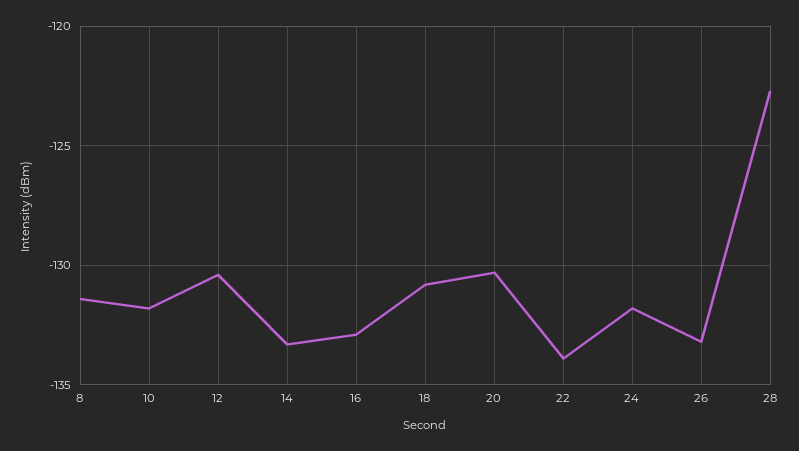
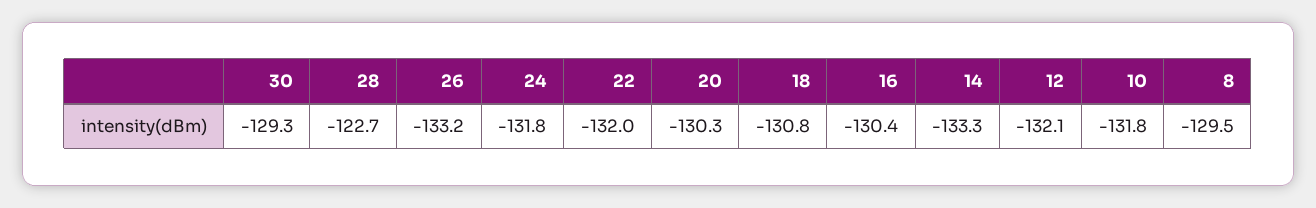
  {
-   "8": -131.5,
+   "8": -129.5,
    "10": -131.8,
-   "12": -130.5,
+   "12": -132.1,
    "14": -133.3,
-   "16": -133,
+   "16": -130.4,
    "18": -130.8,
    "20": -130.3,
-   "22": -134,
+   "22": -132,
    "24": -131.8,
    "26": -133.2,
-   "28": -122.7
+   "28": -122.7,
+   "30": -129.3
  }

